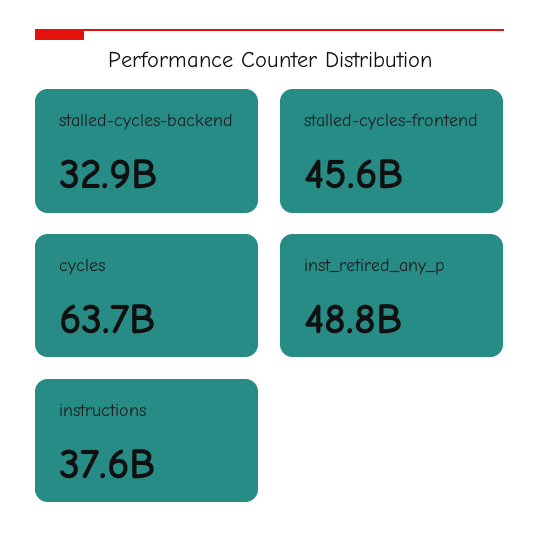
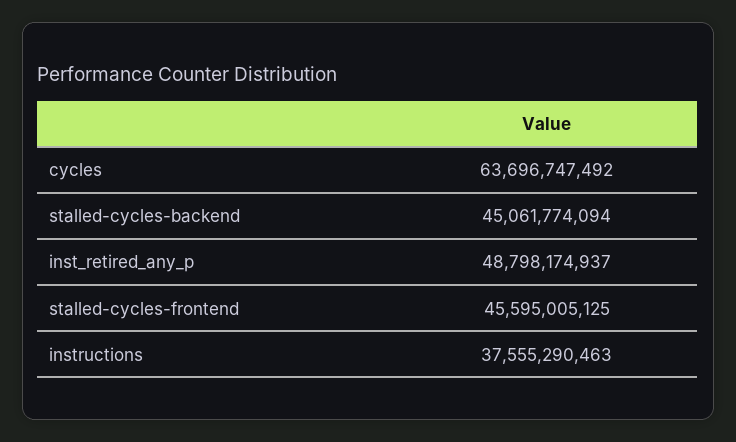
  {
-   "stalled-cycles-backend": 32900000000,
+   "stalled-cycles-backend": 45061774094,
    "stalled-cycles-frontend": 45595005125,
    "cycles": 63696747492,
    "inst_retired_any_p": 48798174937,
    "instructions": 37555290463
  }

